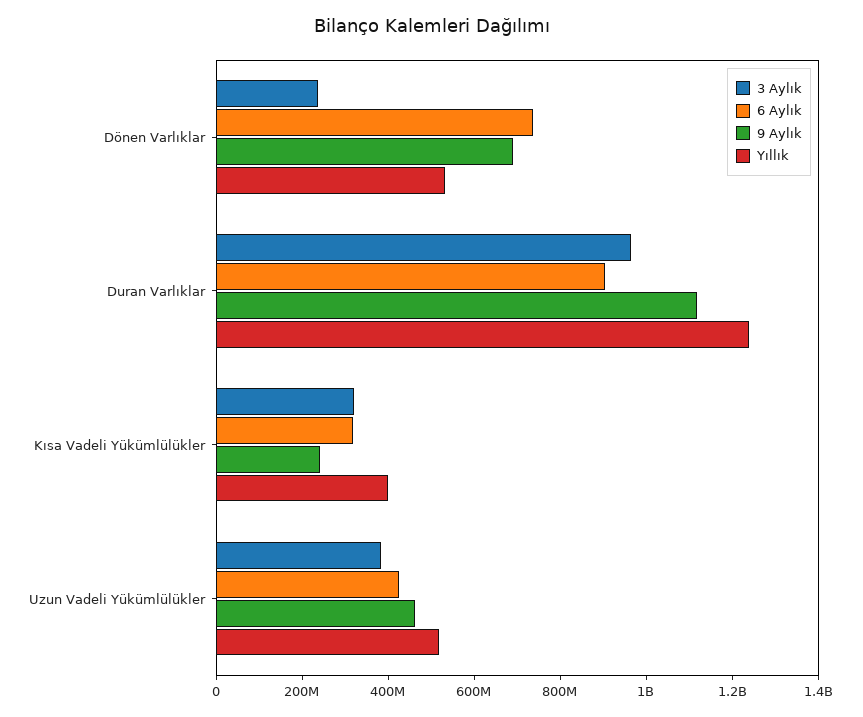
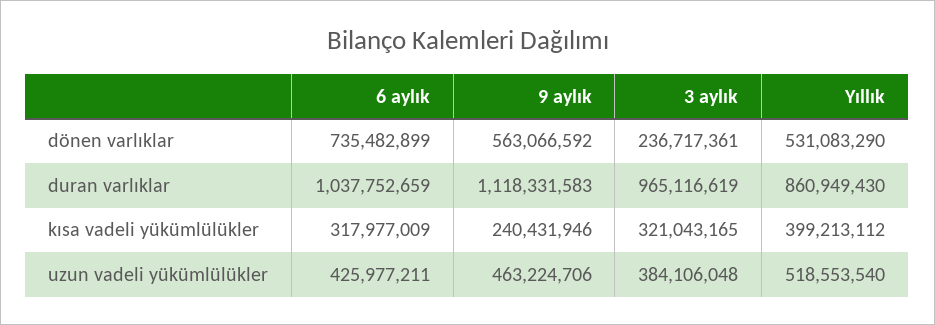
  {
    "3 Aylık": {
      "Dönen Varlıklar": 236717361,
      "Duran Varlıklar": 965116619,
      "Kısa Vadeli Yükümlülükler": 321043165,
      "Uzun Vadeli Yükümlülükler": 384106048
    },
    "6 Aylık": {
      "Dönen Varlıklar": 735482899,
-     "Duran Varlıklar": 900000000,
+     "Duran Varlıklar": 1037752659,
      "Kısa Vadeli Yükümlülükler": 317977009,
      "Uzun Vadeli Yükümlülükler": 425977211
    },
    "9 Aylık": {
-     "Dönen Varlıklar": 700000000,
+     "Dönen Varlıklar": 563066592,
      "Duran Varlıklar": 1118331583,
      "Kısa Vadeli Yükümlülükler": 240431946,
      "Uzun Vadeli Yükümlülükler": 463224706
    },
    "Yıllık": {
      "Dönen Varlıklar": 531083290,
-     "Duran Varlıklar": 1250000000,
+     "Duran Varlıklar": 860949430,
      "Kısa Vadeli Yükümlülükler": 399213112,
      "Uzun Vadeli Yükümlülükler": 518553540
    }
  }

